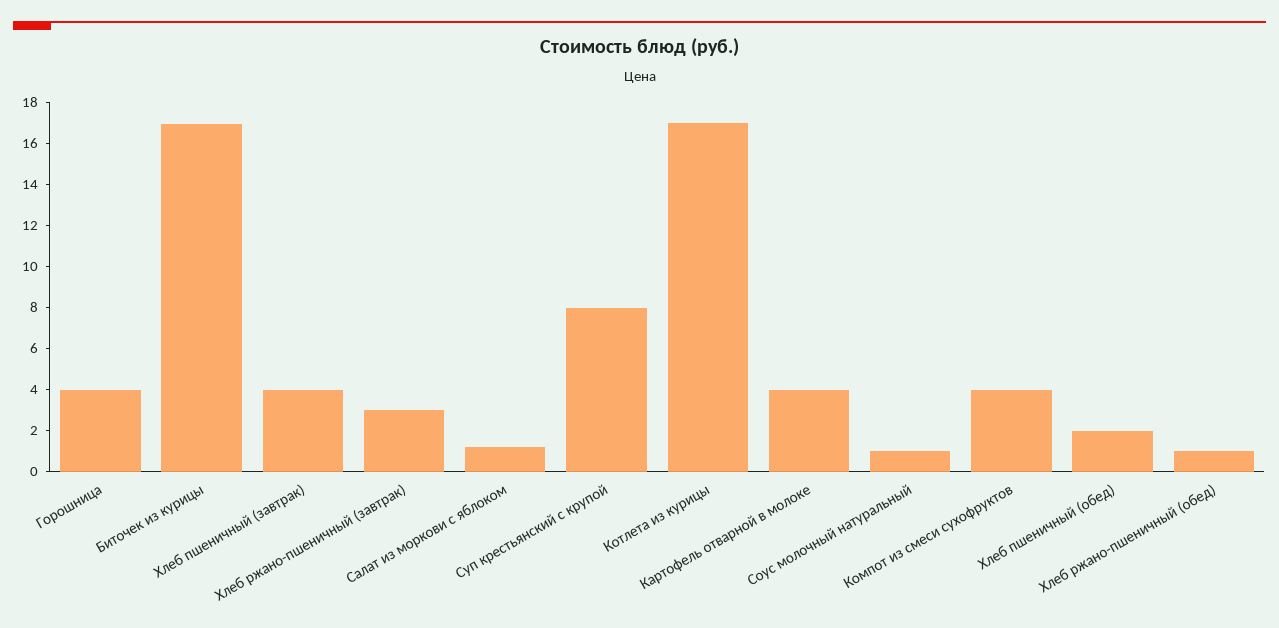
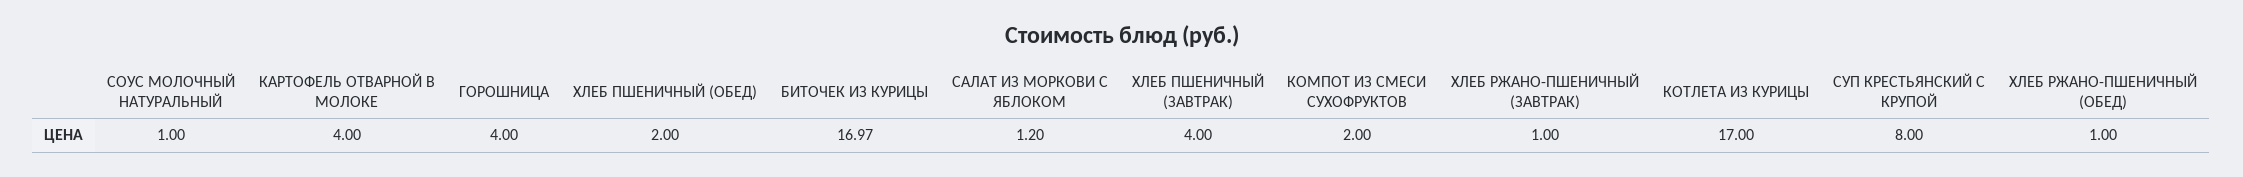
  {
    "Горошница": 4,
    "Биточек из курицы": 16.97,
    "Хлеб пшеничный (завтрак)": 4,
-   "Хлеб ржано-пшеничный (завтрак)": 3,
+   "Хлеб ржано-пшеничный (завтрак)": 1,
    "Салат из моркови с яблоком": 1.2,
    "Суп крестьянский с крупой": 8,
    "Котлета из курицы": 17,
    "Картофель отварной в молоке": 4,
    "Соус молочный натуральный": 1,
-   "Компот из смеси сухофруктов": 4,
+   "Компот из смеси сухофруктов": 2,
    "Хлеб пшеничный (обед)": 2,
    "Хлеб ржано-пшеничный (обед)": 1
  }

